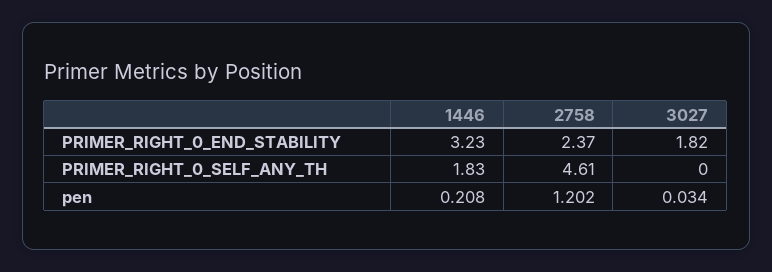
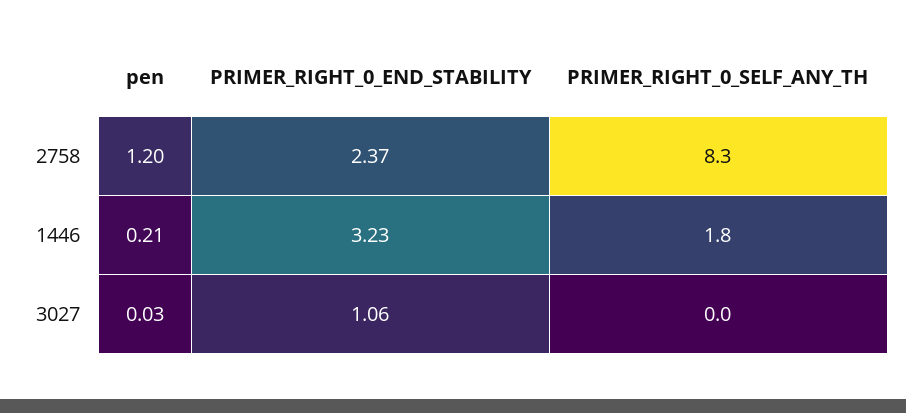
  {
    "1446": {
      "PRIMER_RIGHT_0_END_STABILITY": 3.23,
      "PRIMER_RIGHT_0_SELF_ANY_TH": 1.83,
      "pen": 0.208
    },
    "2758": {
      "PRIMER_RIGHT_0_END_STABILITY": 2.37,
-     "PRIMER_RIGHT_0_SELF_ANY_TH": 4.61,
+     "PRIMER_RIGHT_0_SELF_ANY_TH": 8.3,
      "pen": 1.202
    },
    "3027": {
-     "PRIMER_RIGHT_0_END_STABILITY": 1.82,
+     "PRIMER_RIGHT_0_END_STABILITY": 1.06,
      "PRIMER_RIGHT_0_SELF_ANY_TH": 0,
      "pen": 0.034
    }
  }

